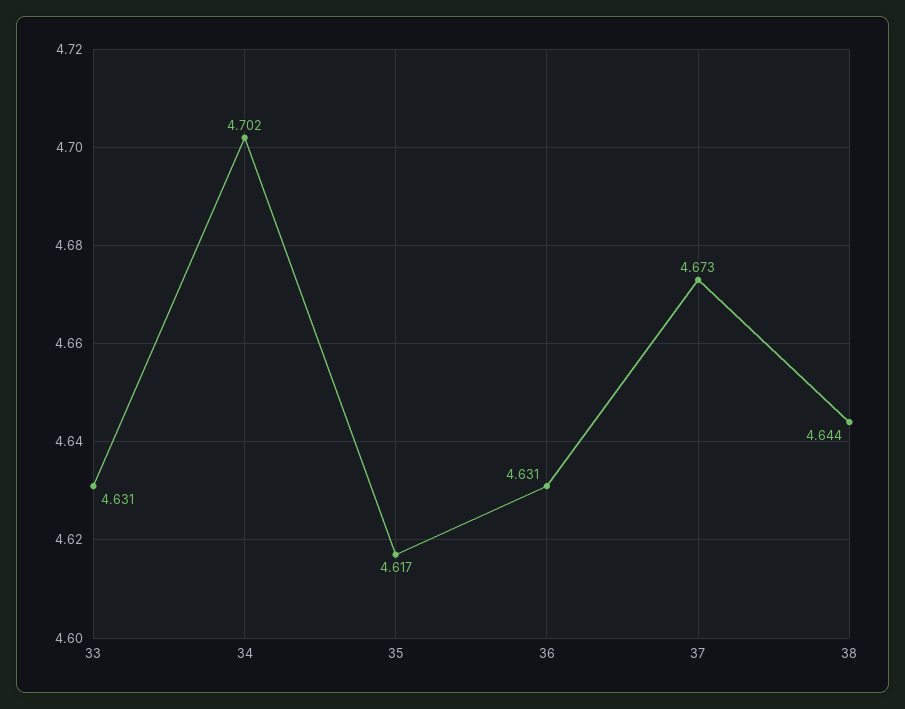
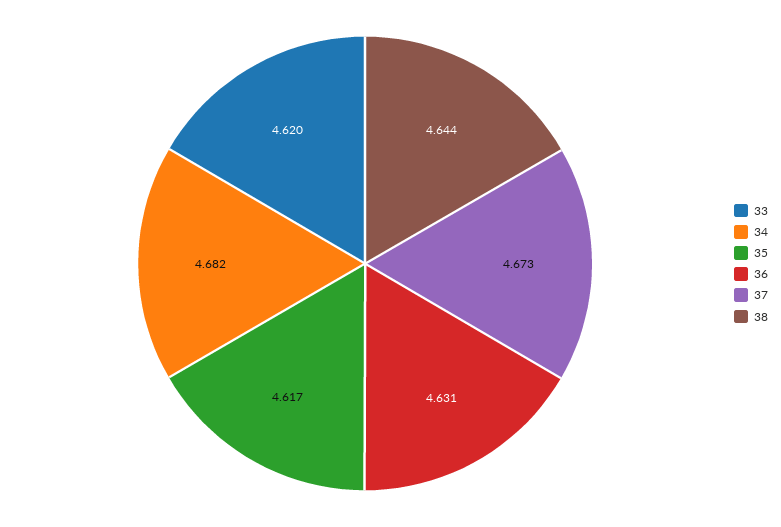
  {
-   "33": 4.631,
+   "33": 4.62,
-   "34": 4.702,
+   "34": 4.682,
    "35": 4.617,
    "36": 4.631,
    "37": 4.673,
    "38": 4.644
  }

